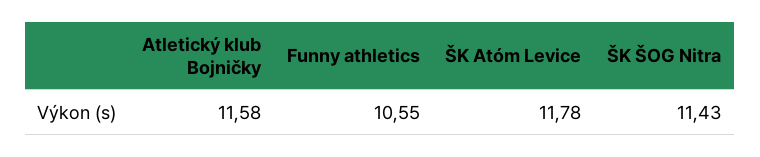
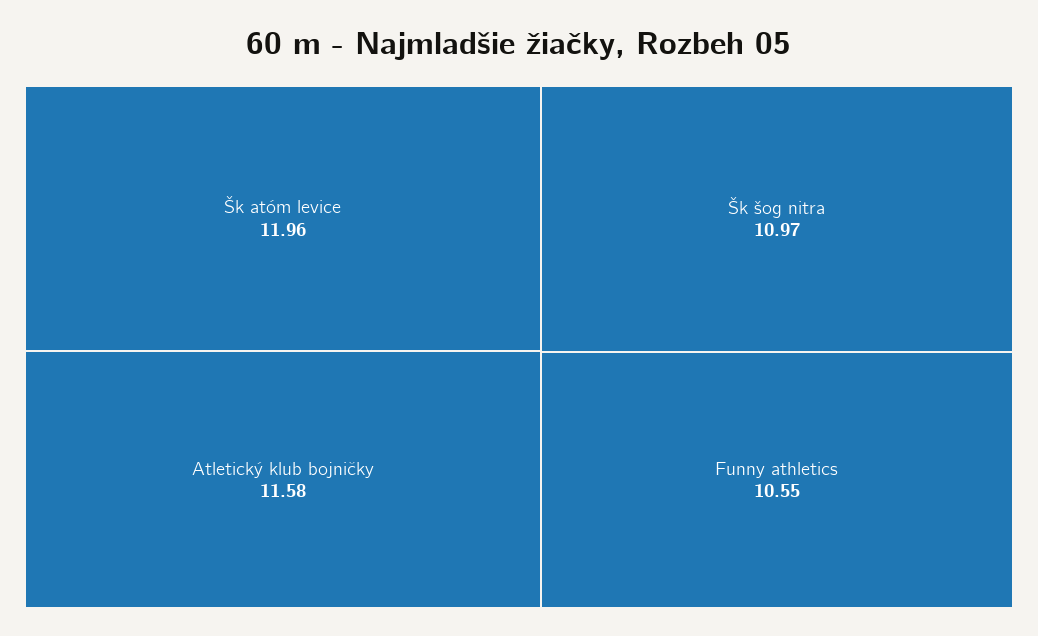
  {
    "Atletický klub Bojničky": 11.58,
    "Funny athletics": 10.55,
-   "ŠK Atóm Levice": 11.78,
+   "ŠK Atóm Levice": 11.96,
-   "ŠK ŠOG Nitra": 11.43
+   "ŠK ŠOG Nitra": 10.97
  }

